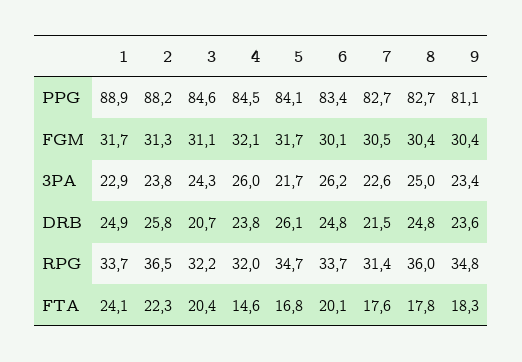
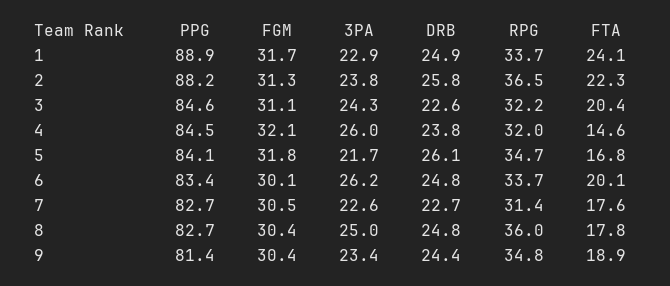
  {
    "1": {
      "PPG": 88.9,
      "FGM": 31.7,
      "3PA": 22.9,
      "DRB": 24.9,
      "RPG": 33.7,
      "FTA": 24.1
    },
    "2": {
      "PPG": 88.2,
      "FGM": 31.3,
      "3PA": 23.8,
      "DRB": 25.8,
      "RPG": 36.5,
      "FTA": 22.3
    },
    "3": {
      "PPG": 84.6,
      "FGM": 31.1,
      "3PA": 24.3,
-     "DRB": 20.7,
+     "DRB": 22.6,
      "RPG": 32.2,
      "FTA": 20.4
    },
    "4": {
      "PPG": 84.5,
      "FGM": 32.1,
      "3PA": 26,
      "DRB": 23.8,
      "RPG": 32,
      "FTA": 14.6
    },
    "5": {
      "PPG": 84.1,
-     "FGM": 31.7,
+     "FGM": 31.8,
      "3PA": 21.7,
      "DRB": 26.1,
      "RPG": 34.7,
      "FTA": 16.8
    },
    "6": {
      "PPG": 83.4,
      "FGM": 30.1,
      "3PA": 26.2,
      "DRB": 24.8,
      "RPG": 33.7,
      "FTA": 20.1
    },
    "7": {
      "PPG": 82.7,
      "FGM": 30.5,
      "3PA": 22.6,
-     "DRB": 21.5,
+     "DRB": 22.7,
      "RPG": 31.4,
      "FTA": 17.6
    },
    "8": {
      "PPG": 82.7,
      "FGM": 30.4,
      "3PA": 25,
      "DRB": 24.8,
      "RPG": 36,
      "FTA": 17.8
    },
    "9": {
-     "PPG": 81.1,
+     "PPG": 81.4,
      "FGM": 30.4,
      "3PA": 23.4,
-     "DRB": 23.6,
+     "DRB": 24.4,
      "RPG": 34.8,
-     "FTA": 18.3
+     "FTA": 18.9
    }
  }

